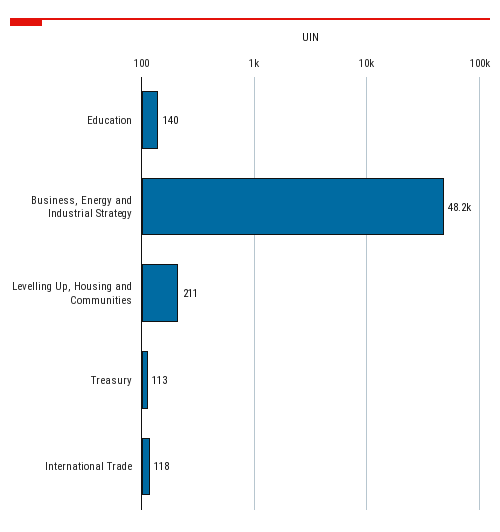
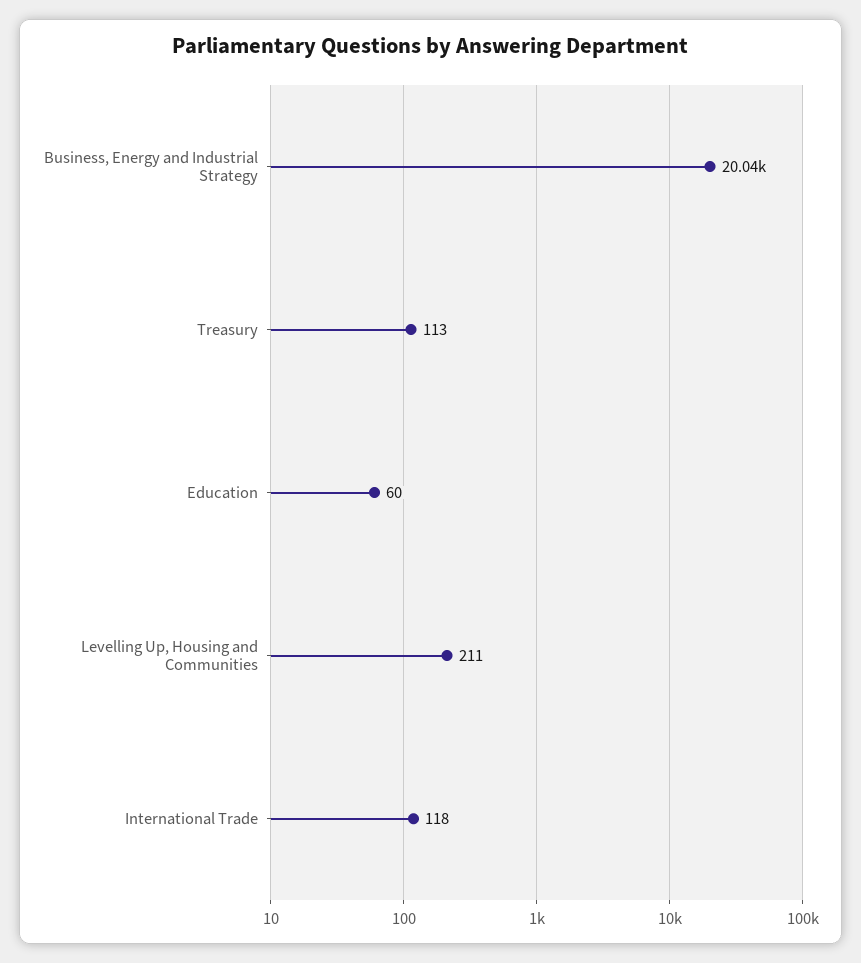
  {
-   "Education": 140,
+   "Education": 60,
-   "Business, Energy and Industrial Strategy": 48200,
+   "Business, Energy and Industrial Strategy": 20040,
    "Levelling Up, Housing and Communities": 211,
    "Treasury": 113,
    "International Trade": 118
  }

